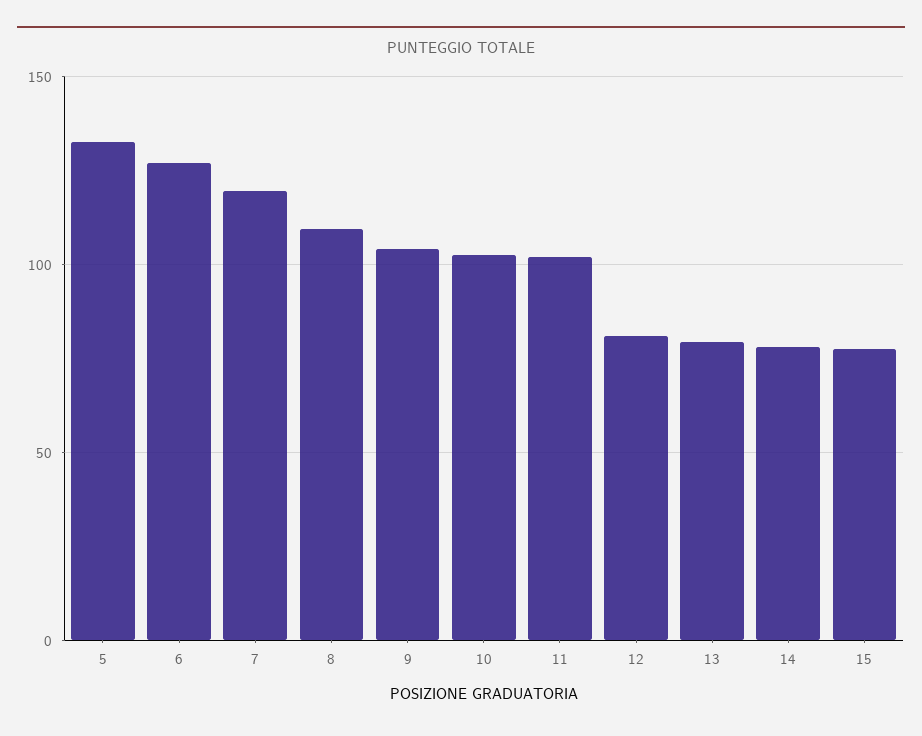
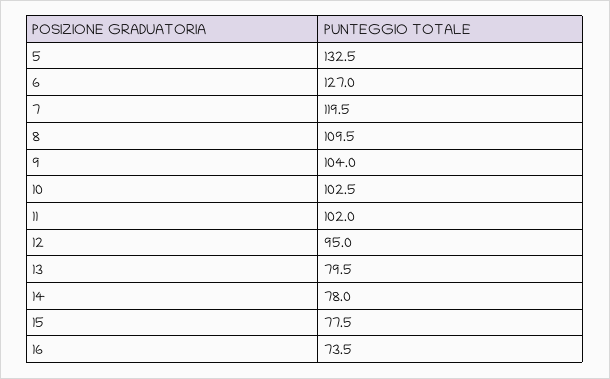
  {
    "5": 132.5,
    "6": 127,
    "7": 119.5,
    "8": 109.5,
    "9": 104,
    "10": 102.5,
    "11": 102,
-   "12": 80,
+   "12": 95,
    "13": 79.5,
    "14": 78,
-   "15": 77.5
+   "15": 77.5,
+   "16": 73.5
  }

